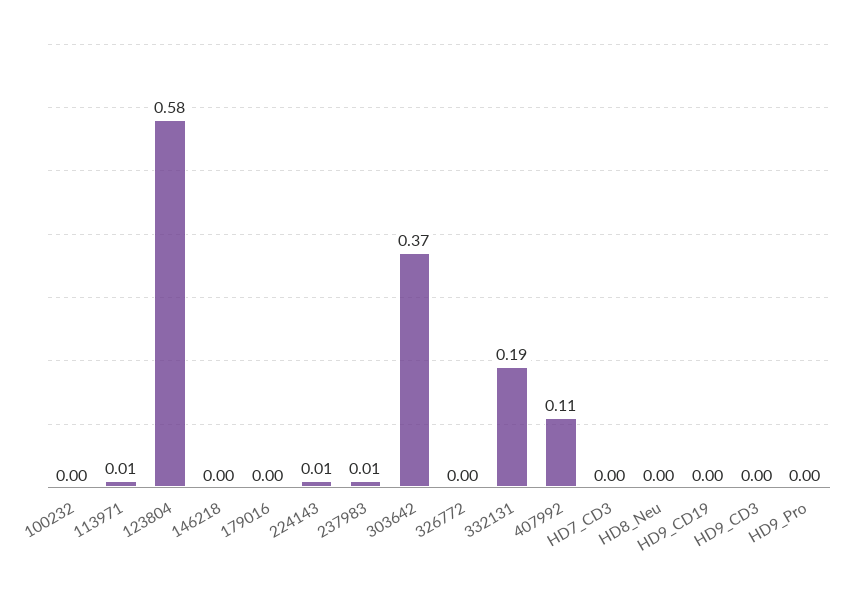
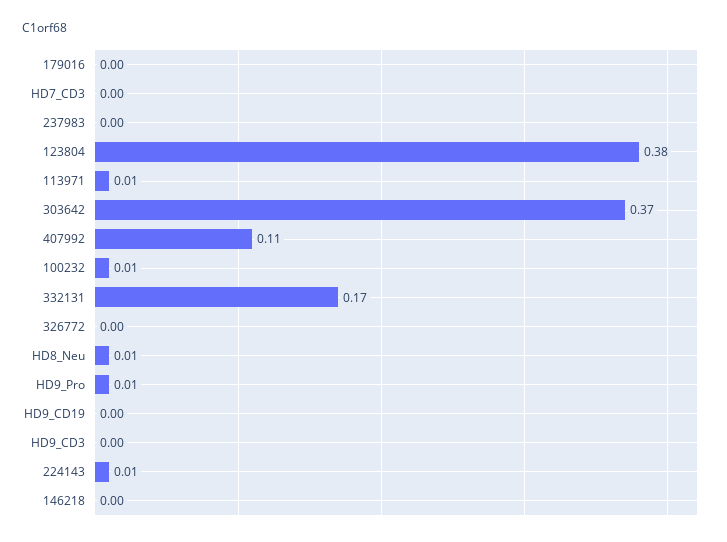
  {
-   "100232": 0,
+   "100232": 0.01,
    "113971": 0.01,
-   "123804": 0.58,
+   "123804": 0.38,
    "146218": 0,
    "179016": 0,
    "224143": 0.01,
-   "237983": 0.01,
+   "237983": 0,
    "303642": 0.37,
    "326772": 0,
-   "332131": 0.19,
+   "332131": 0.17,
    "407992": 0.11,
    "HD7_CD3": 0,
-   "HD8_Neu": 0,
+   "HD8_Neu": 0.01,
    "HD9_CD19": 0,
    "HD9_CD3": 0,
-   "HD9_Pro": 0
+   "HD9_Pro": 0.01
  }

